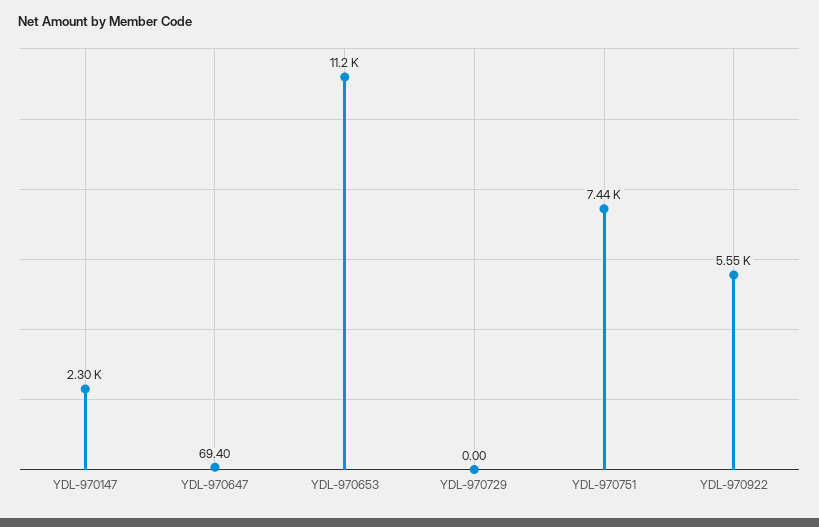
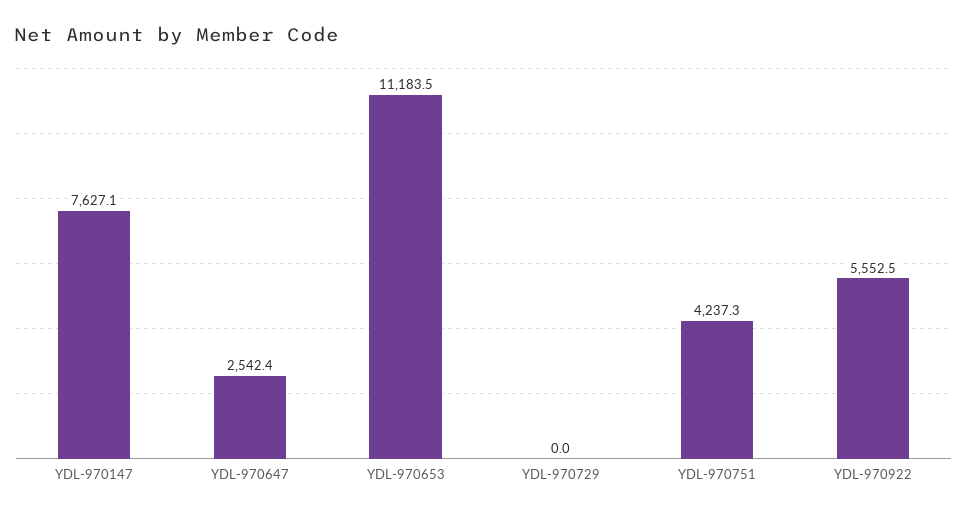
  {
-   "YDL-970147": 2300,
+   "YDL-970147": 7627.1,
-   "YDL-970647": 69.4,
+   "YDL-970647": 2542.4,
    "YDL-970653": 11183.5,
    "YDL-970729": 0,
-   "YDL-970751": 7440,
+   "YDL-970751": 4237.3,
    "YDL-970922": 5552.5
  }

